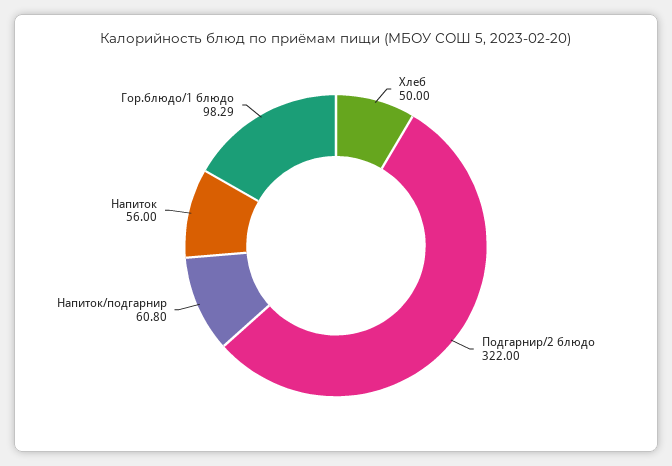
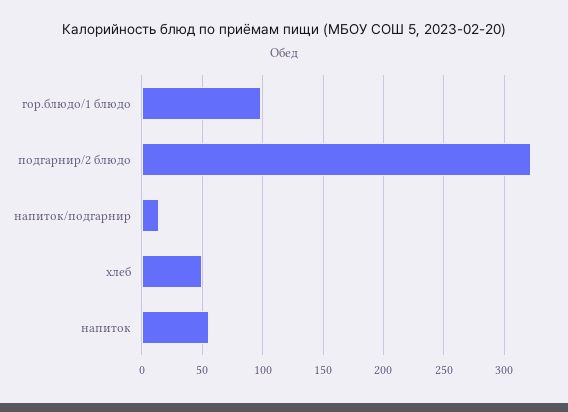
  {
    "Хлеб": 50,
    "Подгарнир/2 блюдо": 322,
-   "Напиток/подгарнир": 60.8,
+   "Напиток/подгарнир": 15,
    "Напиток": 56,
    "Гор.блюдо/1 блюдо": 98.29
  }

